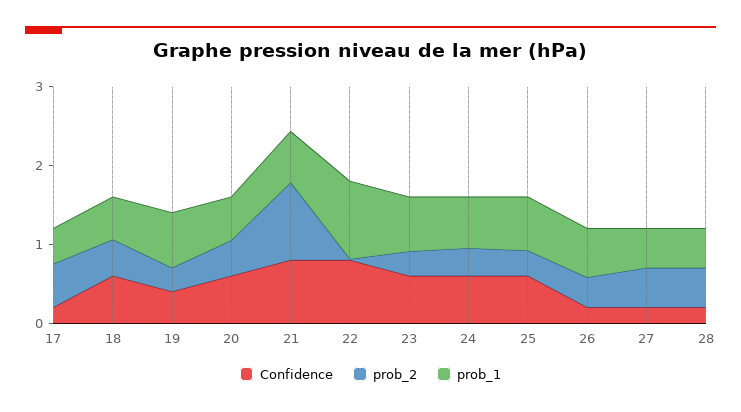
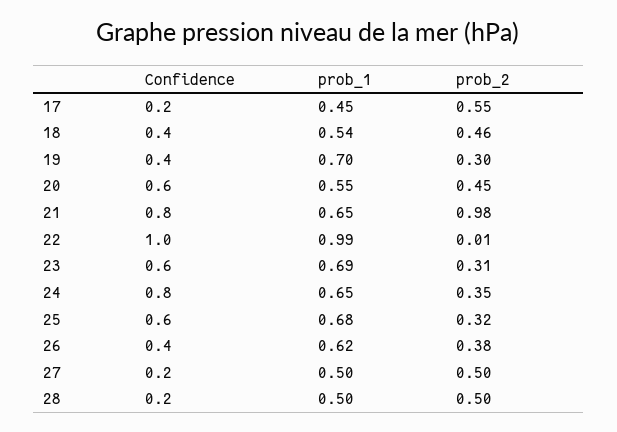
  {
    "Confidence": {
      "17": 0.2,
-     "18": 0.6,
+     "18": 0.4,
      "19": 0.4,
      "20": 0.6,
      "21": 0.8,
-     "22": 0.8,
+     "22": 1,
      "23": 0.6,
-     "24": 0.6,
+     "24": 0.8,
      "25": 0.6,
-     "26": 0.2,
+     "26": 0.4,
      "27": 0.2,
      "28": 0.2
    },
    "prob_2": {
      "17": 0.55,
      "18": 0.46,
      "19": 0.3,
      "20": 0.45,
      "21": 0.98,
      "22": 0.01,
      "23": 0.31,
      "24": 0.35,
      "25": 0.32,
      "26": 0.38,
      "27": 0.5,
      "28": 0.5
    },
    "prob_1": {
      "17": 0.45,
      "18": 0.54,
      "19": 0.7,
      "20": 0.55,
      "21": 0.65,
      "22": 0.99,
      "23": 0.69,
      "24": 0.65,
      "25": 0.68,
      "26": 0.62,
      "27": 0.5,
      "28": 0.5
    }
  }

